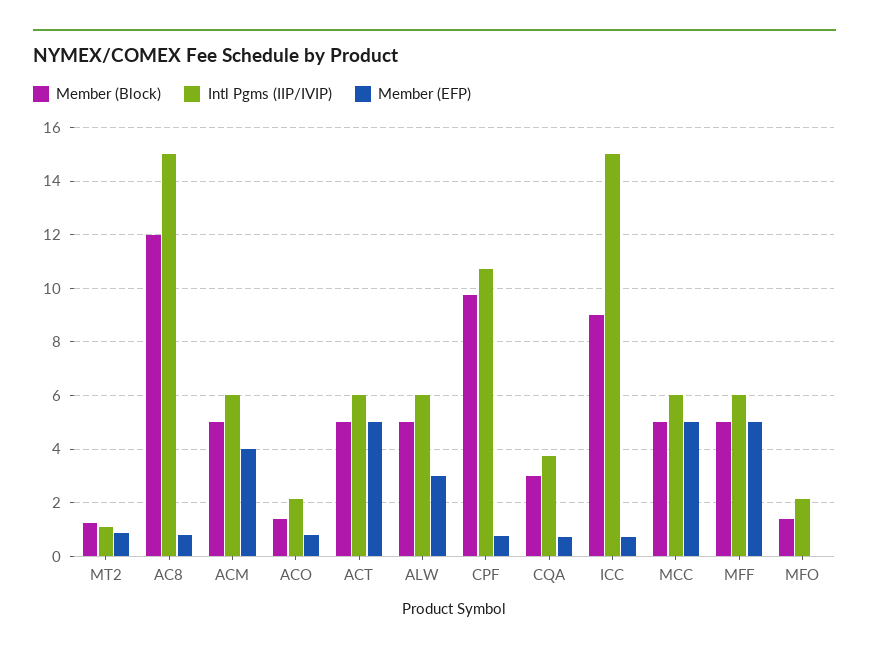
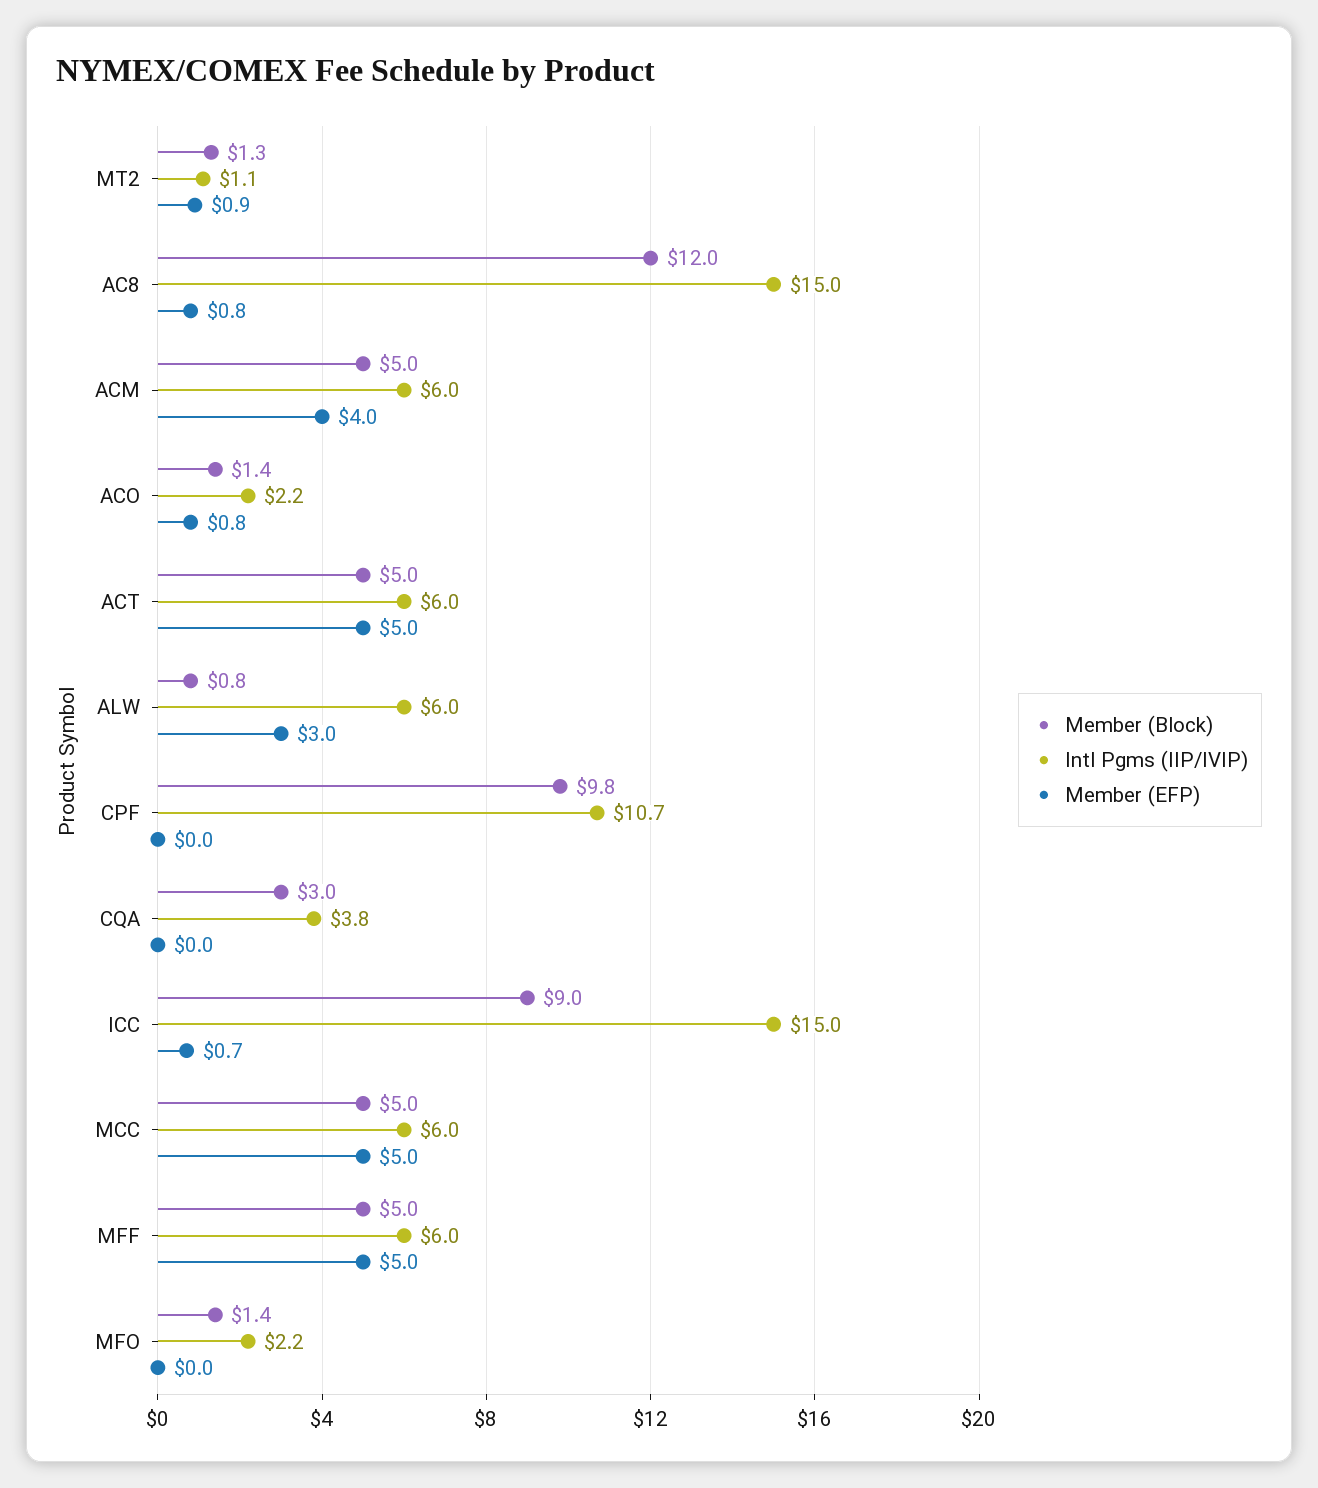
  {
    "Member (Block)": {
      "MT2": 1.3,
      "AC8": 12,
      "ACM": 5,
      "ACO": 1.4,
      "ACT": 5,
-     "ALW": 5,
+     "ALW": 0.8,
      "CPF": 9.8,
      "CQA": 3,
      "ICC": 9,
      "MCC": 5,
      "MFF": 5,
      "MFO": 1.4
    },
    "Intl Pgms (IIP/IVIP)": {
      "MT2": 1.1,
      "AC8": 15,
      "ACM": 6,
      "ACO": 2.2,
      "ACT": 6,
      "ALW": 6,
      "CPF": 10.7,
      "CQA": 3.8,
      "ICC": 15,
      "MCC": 6,
      "MFF": 6,
      "MFO": 2.2
    },
    "Member (EFP)": {
      "MT2": 0.9,
      "AC8": 0.8,
      "ACM": 4,
      "ACO": 0.8,
      "ACT": 5,
      "ALW": 3,
-     "CPF": 0.75,
+     "CPF": 0,
-     "CQA": 0.75,
+     "CQA": 0,
      "ICC": 0.7,
      "MCC": 5,
      "MFF": 5,
      "MFO": 0
    }
  }

